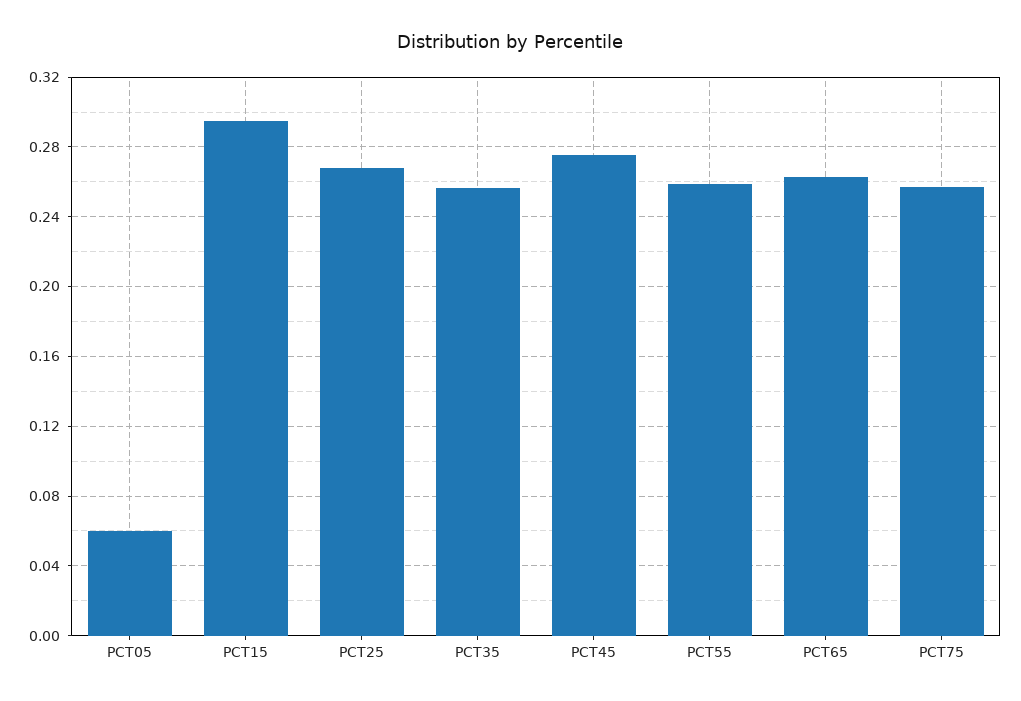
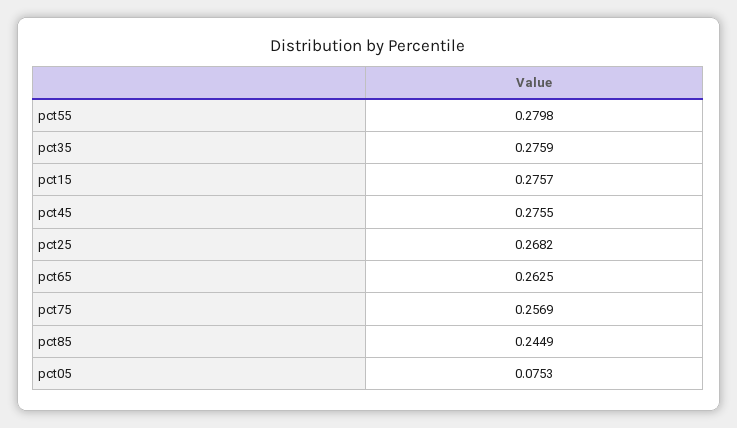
  {
-   "PCT05": 0.06,
+   "PCT05": 0.0753,
-   "PCT15": 0.295,
+   "PCT15": 0.2757,
    "PCT25": 0.2682,
-   "PCT35": 0.255,
+   "PCT35": 0.2759,
    "PCT45": 0.2755,
-   "PCT55": 0.26,
+   "PCT55": 0.2798,
    "PCT65": 0.2625,
-   "PCT75": 0.2569
+   "PCT75": 0.2569,
+   "pct85": 0.2449
  }

